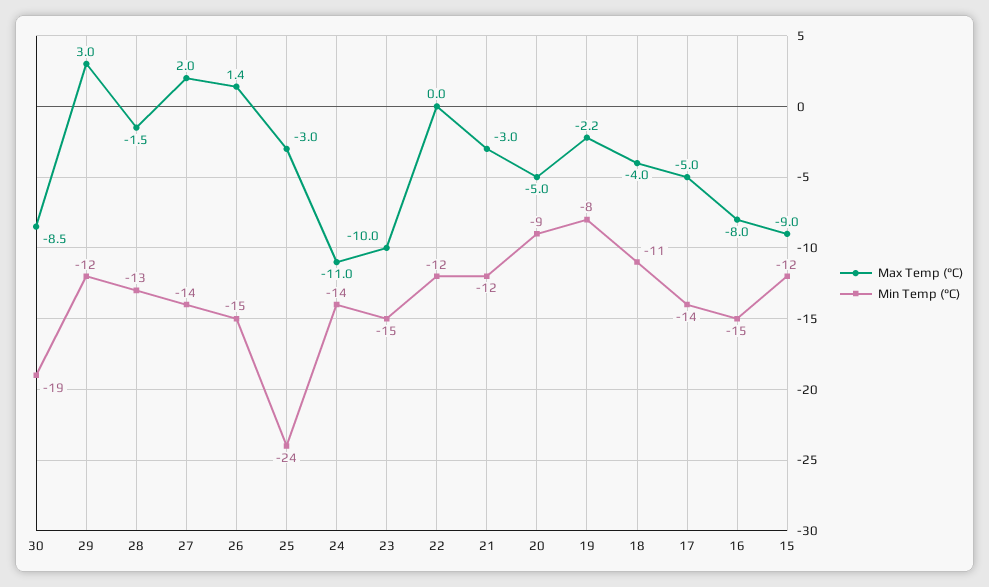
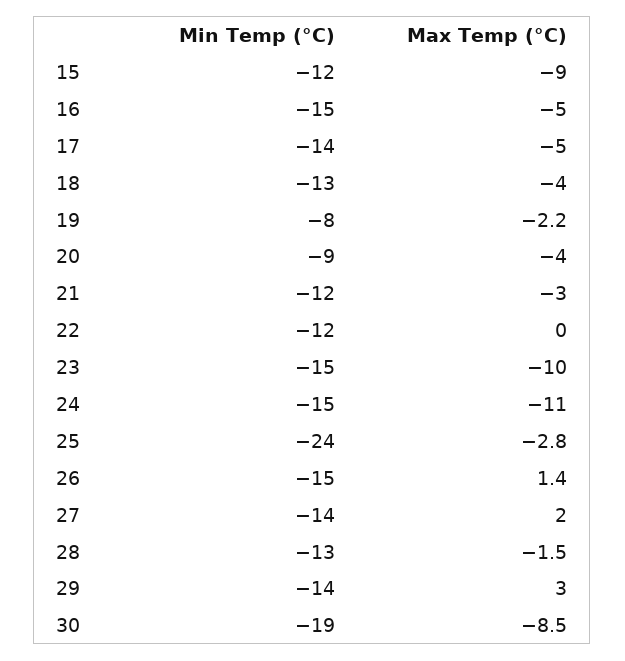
  {
    "Max Temp (°C)": {
      "30": -8.5,
      "29": 3,
      "28": -1.5,
      "27": 2,
      "26": 1.4,
-     "25": -3,
+     "25": -2.8,
      "24": -11,
      "23": -10,
      "22": 0,
      "21": -3,
-     "20": -5,
+     "20": -4,
      "19": -2.2,
      "18": -4,
      "17": -5,
-     "16": -8,
+     "16": -5,
      "15": -9
    },
    "Min Temp (°C)": {
      "30": -19,
-     "29": -12,
+     "29": -14,
      "28": -13,
      "27": -14,
      "26": -15,
      "25": -24,
-     "24": -14,
+     "24": -15,
      "23": -15,
      "22": -12,
      "21": -12,
      "20": -9,
      "19": -8,
-     "18": -11,
+     "18": -13,
      "17": -14,
      "16": -15,
      "15": -12
    }
  }

